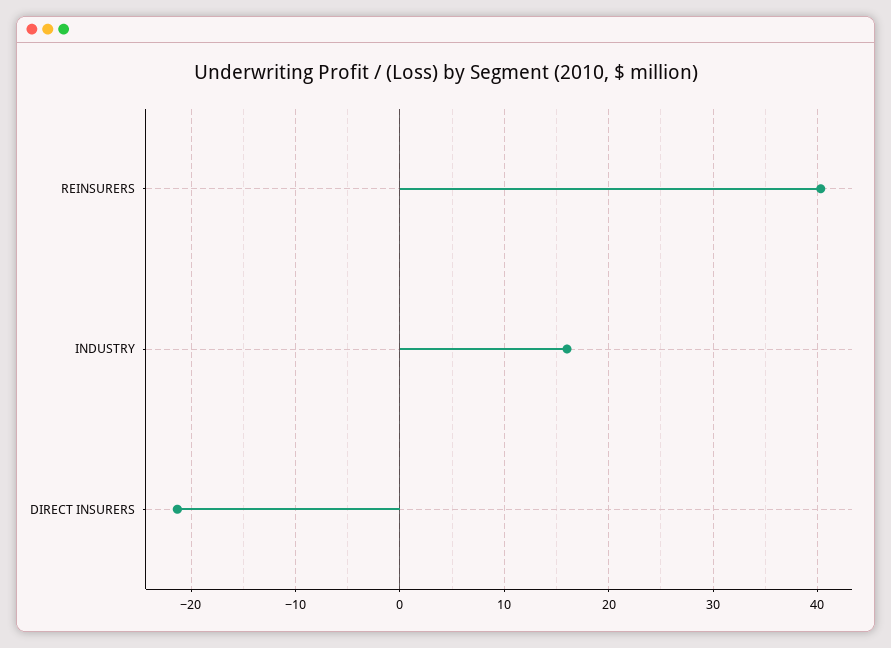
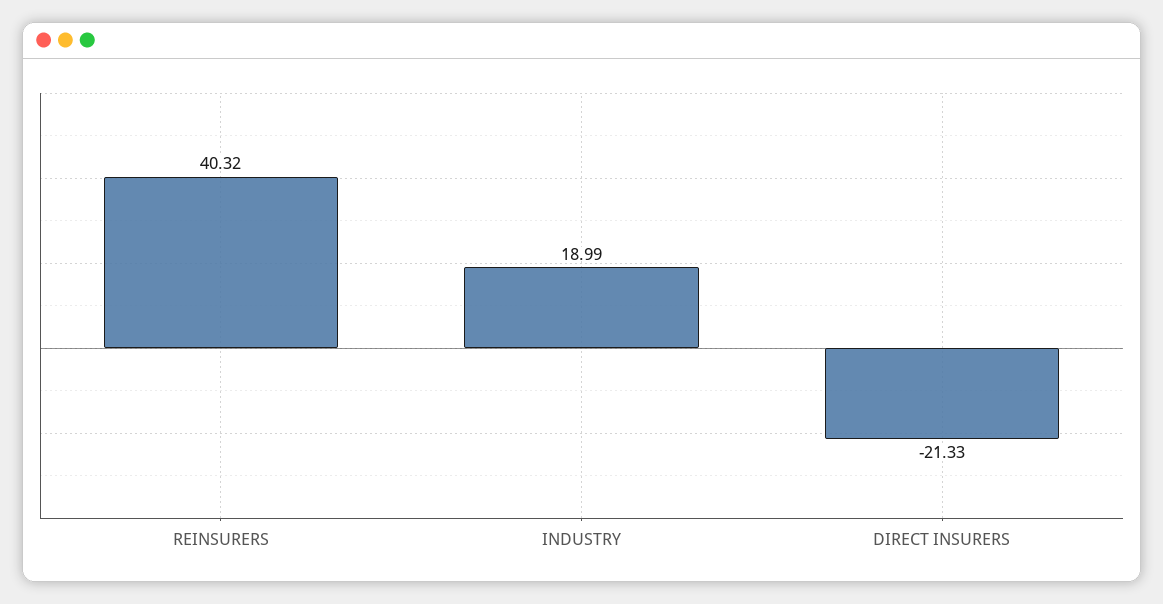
  {
    "REINSURERS": 40.32,
-   "INDUSTRY": 16,
+   "INDUSTRY": 18.99,
    "DIRECT INSURERS": -21.33
  }

